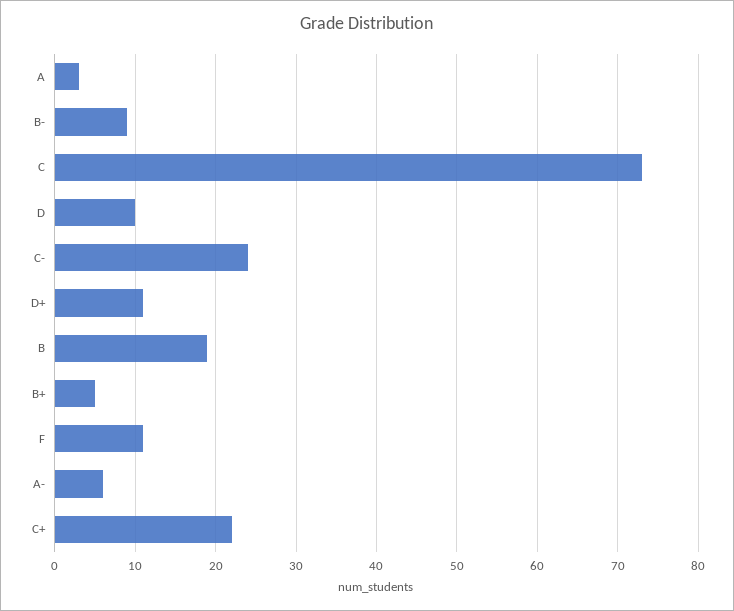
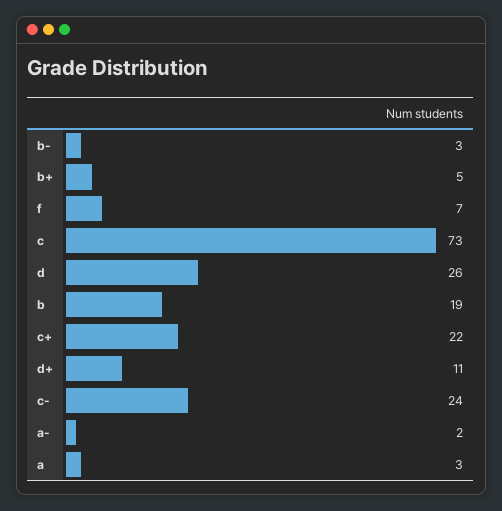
  {
    "A": 3,
-   "B-": 9,
+   "B-": 3,
    "C": 73,
-   "D": 10,
+   "D": 26,
    "C-": 24,
    "D+": 11,
    "B": 19,
    "B+": 5,
-   "F": 11,
+   "F": 7,
-   "A-": 6,
+   "A-": 2,
    "C+": 22
  }

